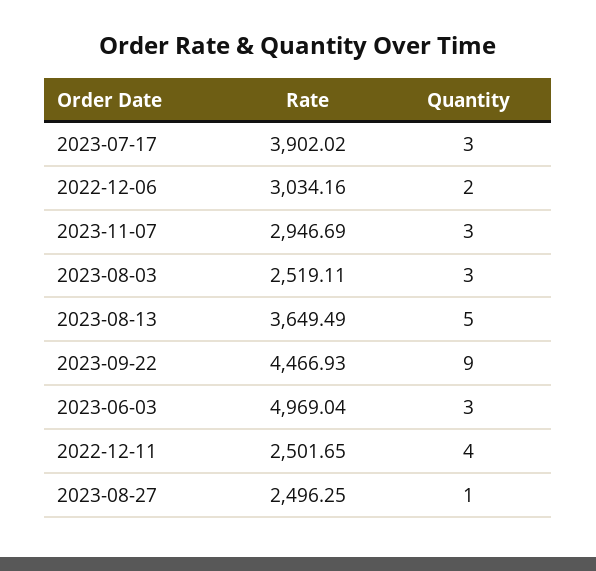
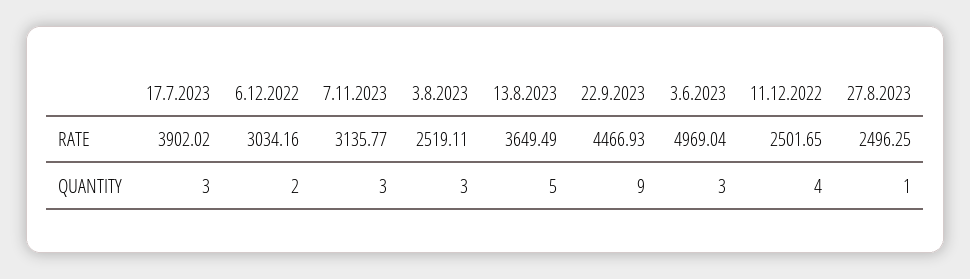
  {
    "Rate": {
      "2023-07-17": 3902.02,
      "2022-12-06": 3034.16,
-     "2023-11-07": 2946.69,
+     "2023-11-07": 3135.77,
      "2023-08-03": 2519.11,
      "2023-08-13": 3649.49,
      "2023-09-22": 4466.93,
      "2023-06-03": 4969.04,
      "2022-12-11": 2501.65,
      "2023-08-27": 2496.25
    },
    "Quantity": {
      "2023-07-17": 3,
      "2022-12-06": 2,
      "2023-11-07": 3,
      "2023-08-03": 3,
      "2023-08-13": 5,
      "2023-09-22": 9,
      "2023-06-03": 3,
      "2022-12-11": 4,
      "2023-08-27": 1
    }
  }

